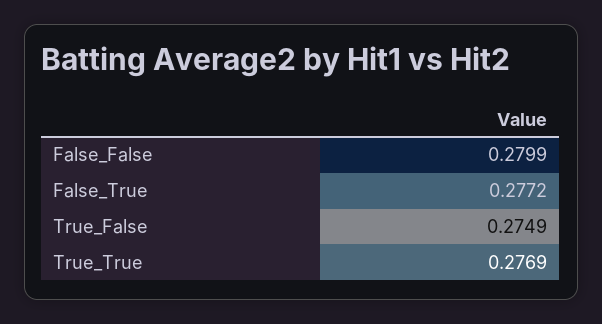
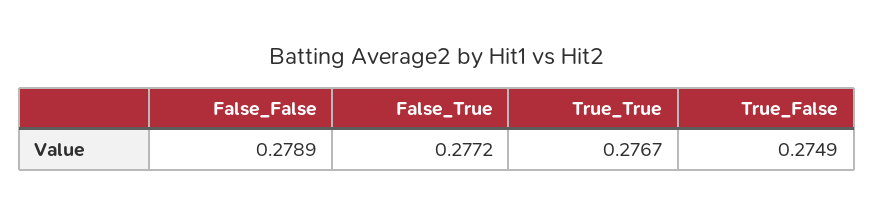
  {
-   "False_False": 0.2799,
+   "False_False": 0.2789,
    "False_True": 0.2772,
    "True_False": 0.2749,
-   "True_True": 0.2769
+   "True_True": 0.2767
  }

